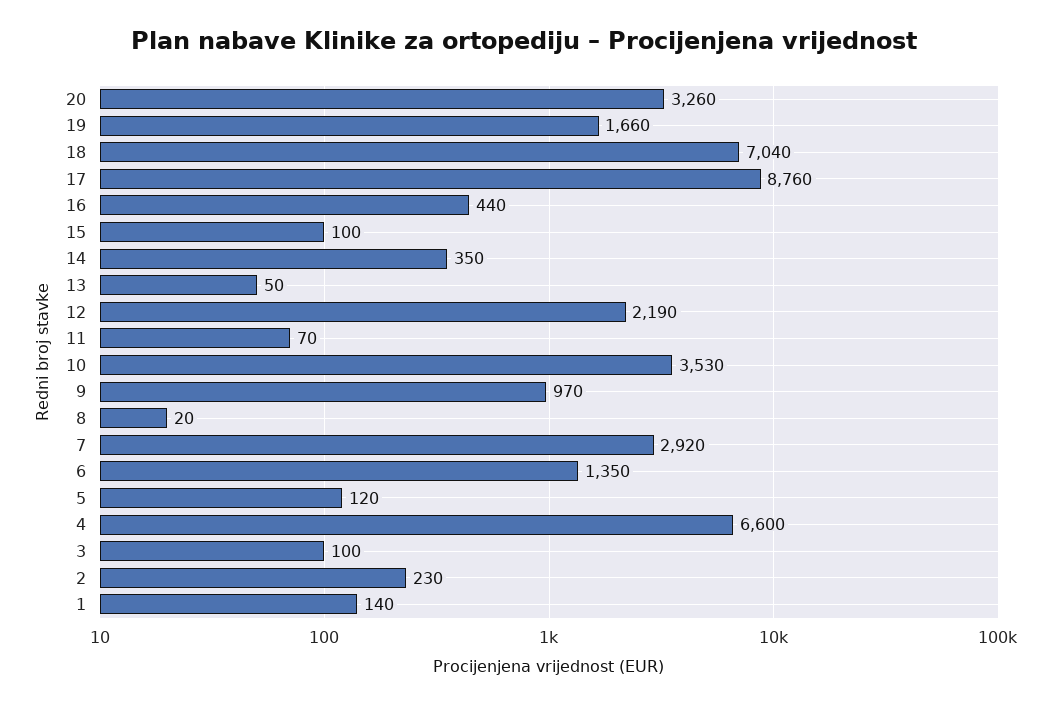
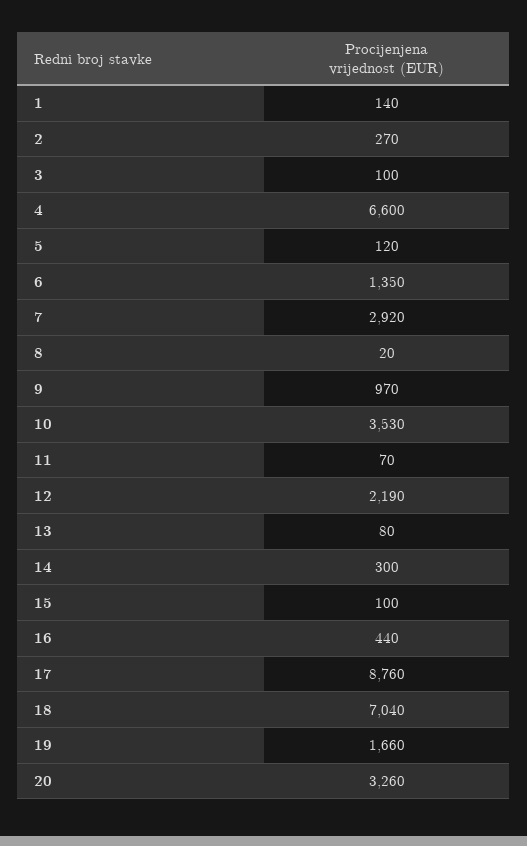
  {
    "20": 3260,
    "19": 1660,
    "18": 7040,
    "17": 8760,
    "16": 440,
    "15": 100,
-   "14": 350,
+   "14": 300,
-   "13": 50,
+   "13": 80,
    "12": 2190,
    "11": 70,
    "10": 3530,
    "9": 970,
    "8": 20,
    "7": 2920,
    "6": 1350,
    "5": 120,
    "4": 6600,
    "3": 100,
-   "2": 230,
+   "2": 270,
    "1": 140
  }

